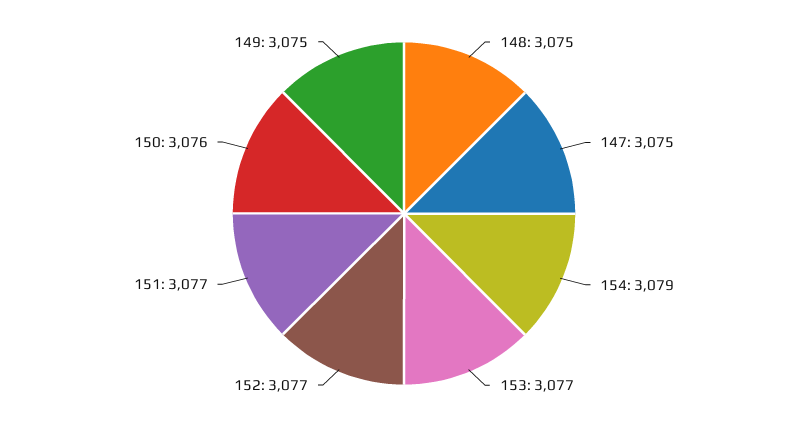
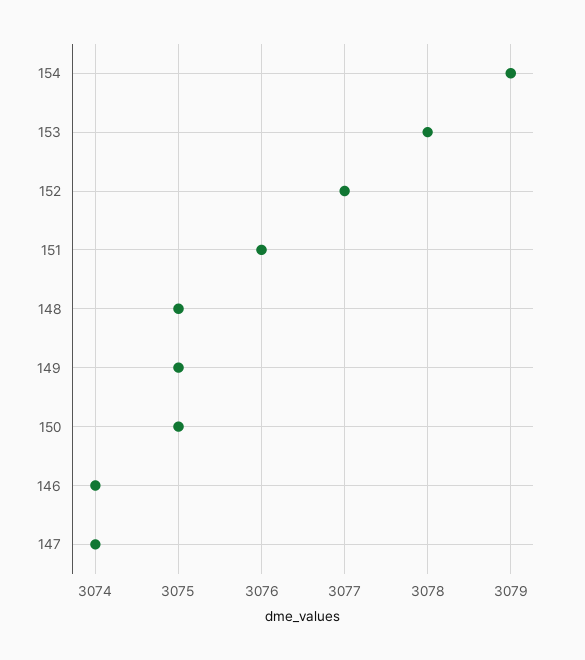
  {
    "148": 3075,
-   "147": 3075,
+   "147": 3074,
    "154": 3079,
-   "153": 3077,
+   "153": 3078,
    "152": 3077,
-   "151": 3077,
+   "151": 3076,
-   "150": 3076,
+   "150": 3075,
-   "149": 3075
+   "149": 3075,
+   "146": 3074
  }

